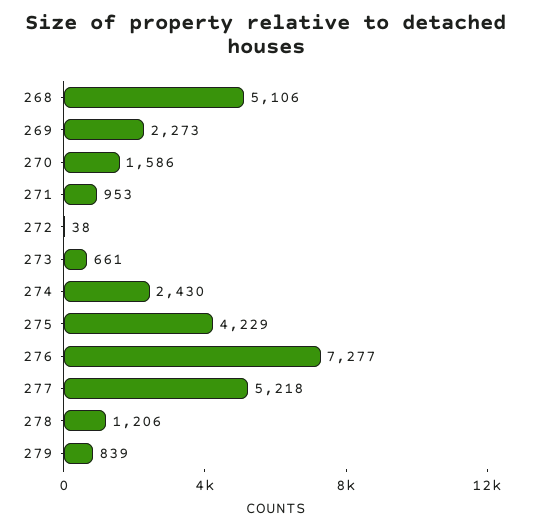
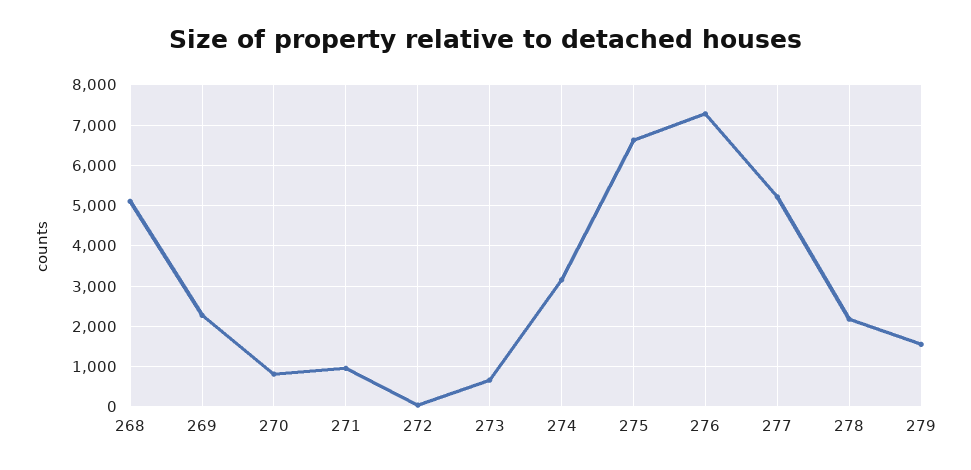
  {
    "268": 5106,
    "269": 2273,
-   "270": 1586,
+   "270": 800,
    "271": 953,
    "272": 38,
    "273": 661,
-   "274": 2430,
+   "274": 3200,
-   "275": 4229,
+   "275": 6600,
    "276": 7277,
    "277": 5218,
-   "278": 1206,
+   "278": 2200,
-   "279": 839
+   "279": 1600
  }

